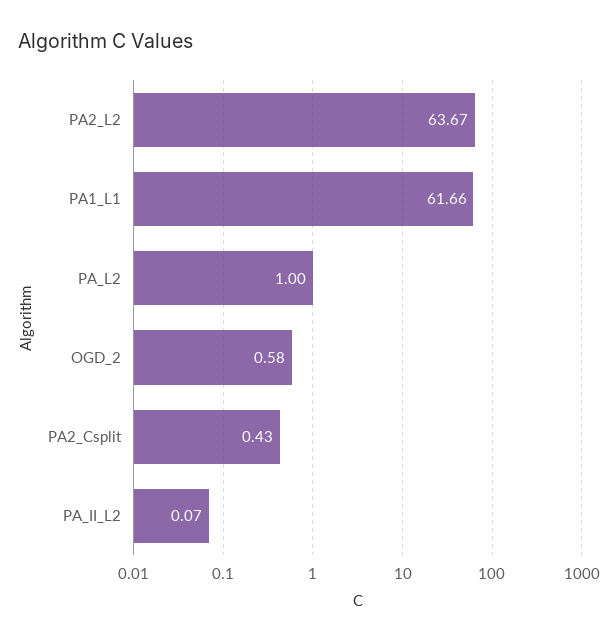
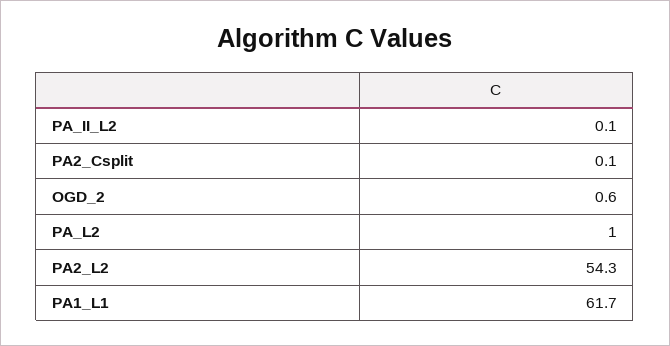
  {
-   "PA2_L2": 63.67,
+   "PA2_L2": 54.3,
    "PA1_L1": 61.66,
    "PA_L2": 1,
    "OGD_2": 0.58,
-   "PA2_Csplit": 0.43,
+   "PA2_Csplit": 0.1,
    "PA_II_L2": 0.07
  }

